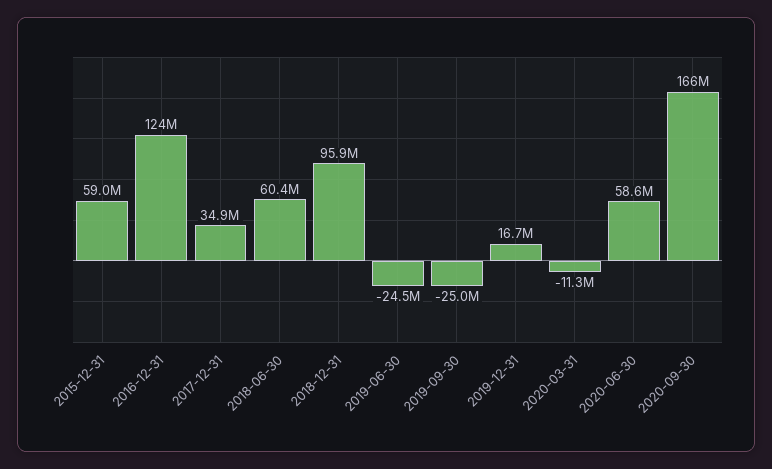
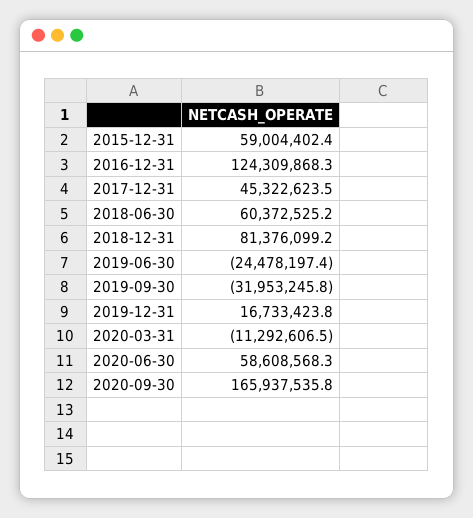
  {
    "2015-12-31": 59004402.4,
    "2016-12-31": 124309868.3,
-   "2017-12-31": 34900000,
+   "2017-12-31": 45322623.5,
    "2018-06-30": 60372525.2,
-   "2018-12-31": 95900000,
+   "2018-12-31": 81376099.2,
    "2019-06-30": -24478197.4,
-   "2019-09-30": -25000000,
+   "2019-09-30": -31953245.8,
    "2019-12-31": 16733423.8,
    "2020-03-31": -11292606.5,
    "2020-06-30": 58608568.3,
    "2020-09-30": 165937535.8
  }

